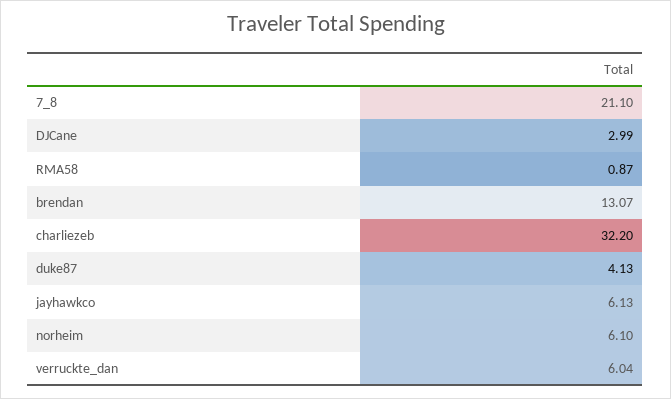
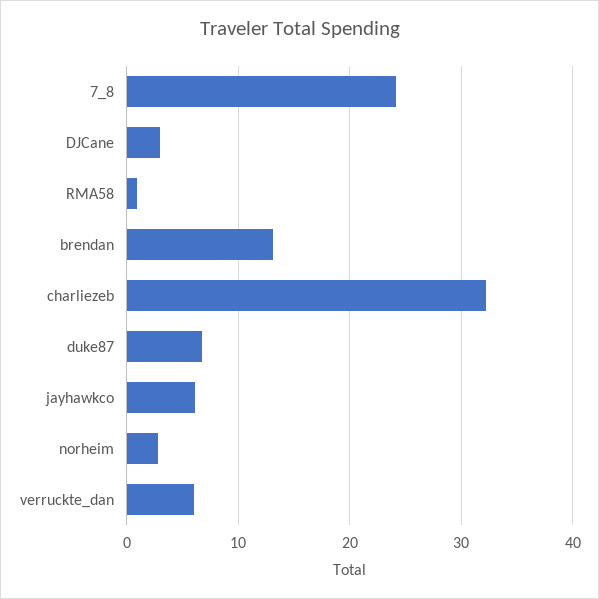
  {
-   "7_8": 21.1,
+   "7_8": 24,
    "DJCane": 2.99,
    "RMA58": 0.87,
    "brendan": 13.07,
    "charliezeb": 32.2,
-   "duke87": 4.13,
+   "duke87": 7,
    "jayhawkco": 6.13,
-   "norheim": 6.1,
+   "norheim": 3,
    "verruckte_dan": 6.04
  }

